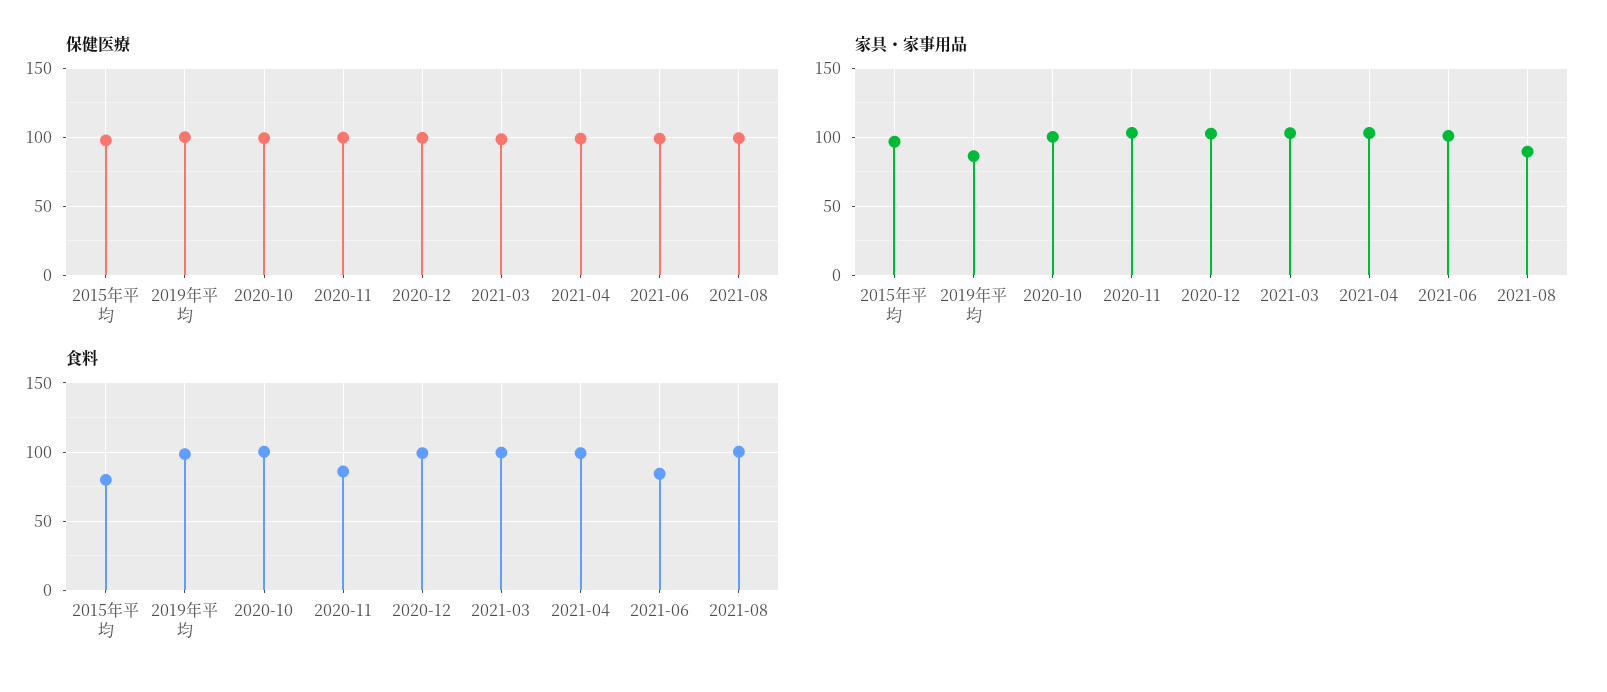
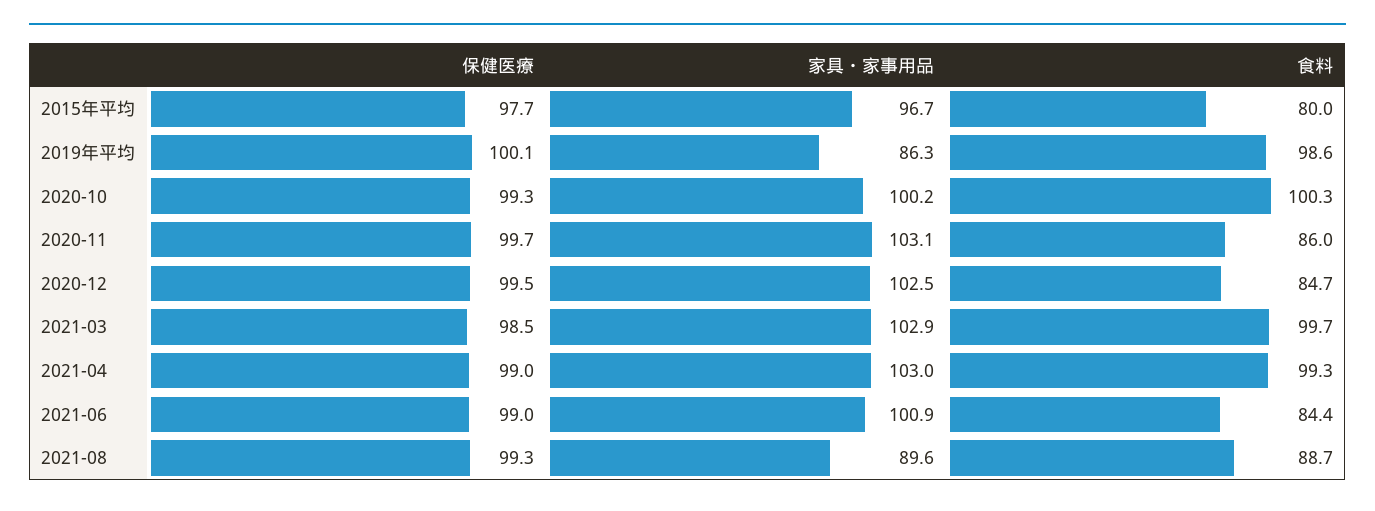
  {
    "保健医療": {
      "2015年平均": 97.7,
      "2019年平均": 100.1,
      "2020-10": 99.3,
      "2020-11": 99.7,
      "2020-12": 99.5,
      "2021-03": 98.5,
      "2021-04": 99,
      "2021-06": 99,
      "2021-08": 99.3
    },
    "家具・家事用品": {
      "2015年平均": 96.7,
      "2019年平均": 86.3,
      "2020-10": 100.2,
      "2020-11": 103.1,
      "2020-12": 102.5,
      "2021-03": 102.9,
      "2021-04": 103,
      "2021-06": 100.9,
      "2021-08": 89.6
    },
    "食料": {
      "2015年平均": 80,
      "2019年平均": 98.6,
      "2020-10": 100.3,
      "2020-11": 86,
-     "2020-12": 100,
+     "2020-12": 84.7,
      "2021-03": 99.7,
      "2021-04": 99.3,
      "2021-06": 84.4,
-     "2021-08": 100
+     "2021-08": 88.7
    }
  }

